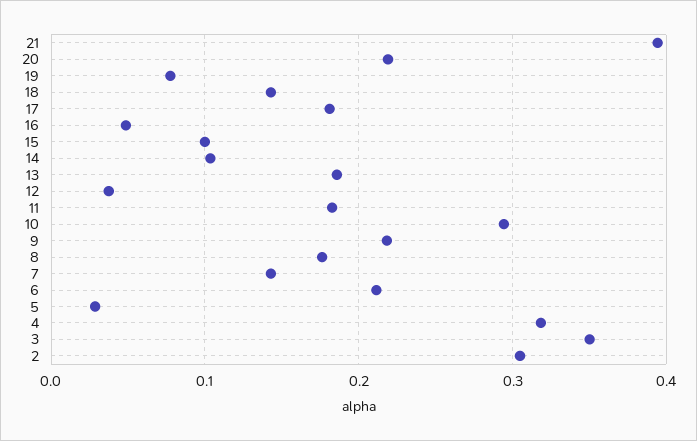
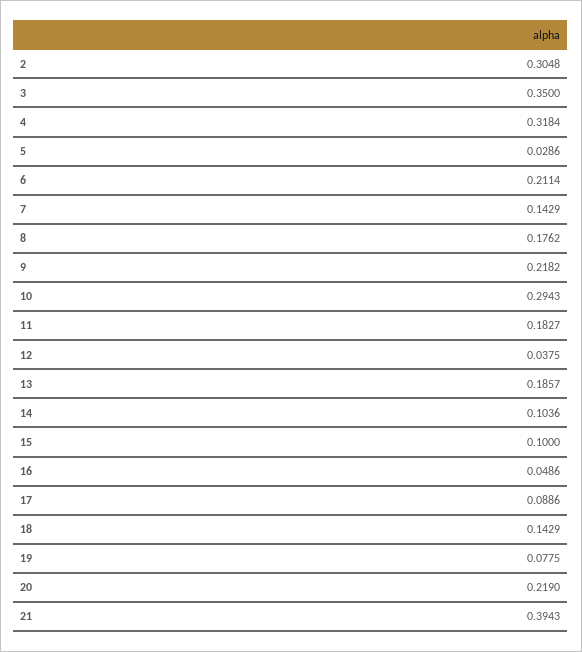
  {
    "21": 0.3943,
    "20": 0.219,
    "19": 0.0775,
    "18": 0.1429,
-   "17": 0.18,
+   "17": 0.0886,
    "16": 0.0486,
    "15": 0.1,
    "14": 0.1036,
    "13": 0.1857,
    "12": 0.0375,
    "11": 0.1827,
    "10": 0.2943,
    "9": 0.2182,
    "8": 0.1762,
    "7": 0.1429,
    "6": 0.2114,
    "5": 0.0286,
    "4": 0.3184,
    "3": 0.35,
    "2": 0.3048
  }

